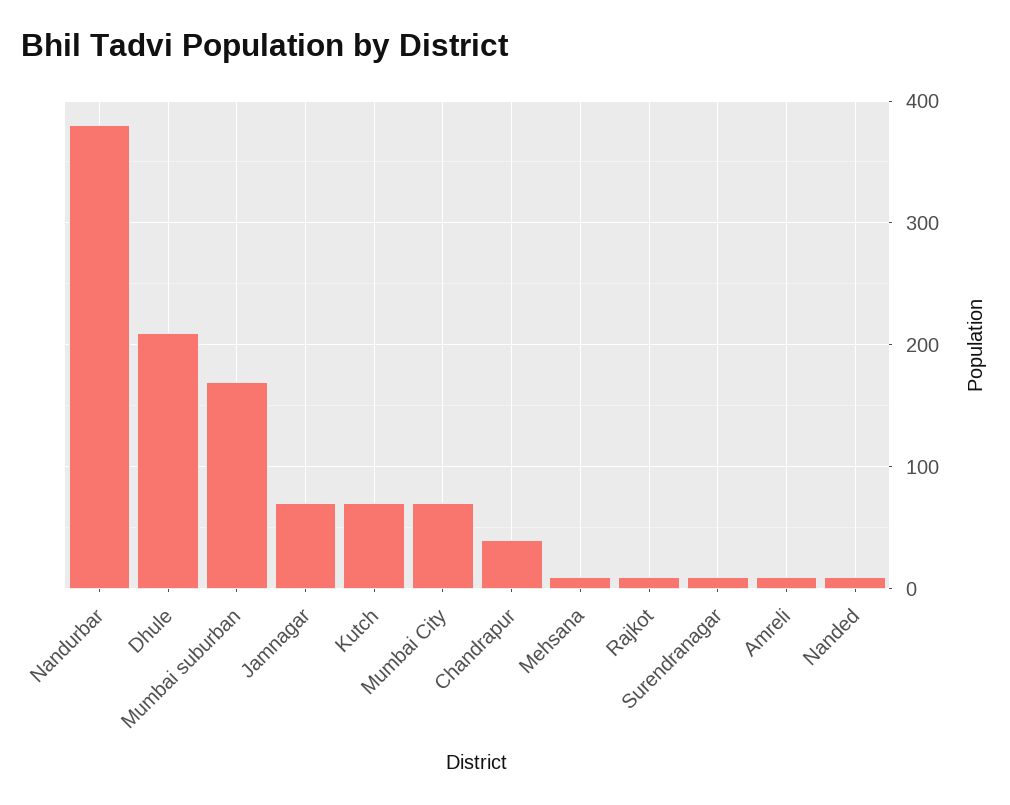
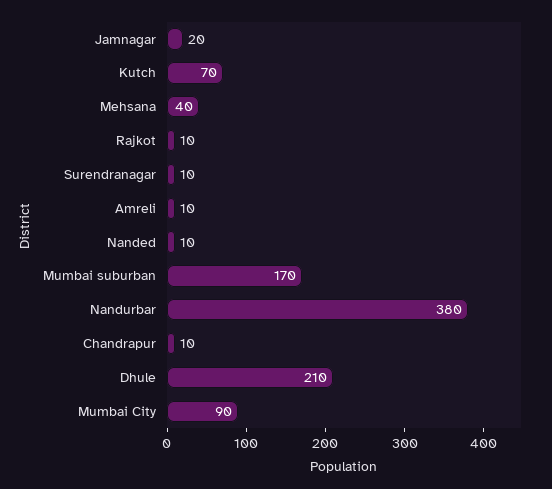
  {
    "Nandurbar": 380,
    "Dhule": 210,
    "Mumbai suburban": 170,
-   "Jamnagar": 70,
+   "Jamnagar": 20,
    "Kutch": 70,
-   "Mumbai City": 70,
+   "Mumbai City": 90,
-   "Chandrapur": 40,
+   "Chandrapur": 10,
-   "Mehsana": 10,
+   "Mehsana": 40,
    "Rajkot": 10,
    "Surendranagar": 10,
    "Amreli": 10,
    "Nanded": 10
  }

